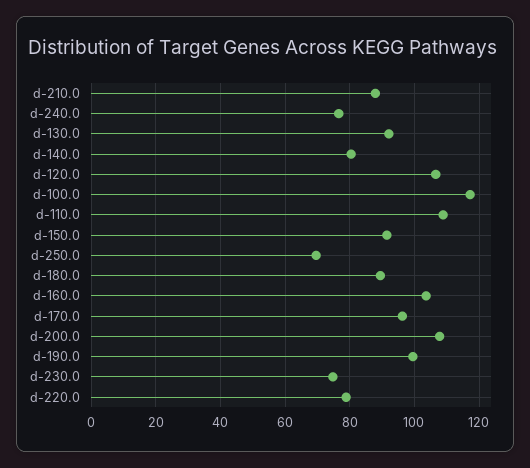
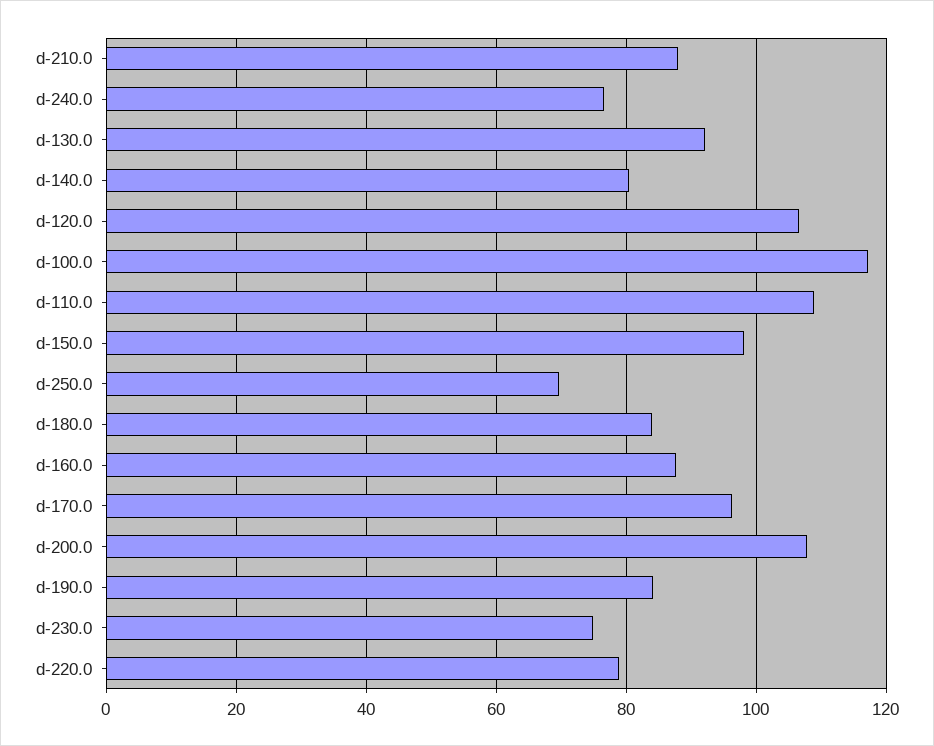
  {
    "d-210.0": 88,
    "d-240.0": 76,
    "d-130.0": 92,
    "d-140.0": 80,
    "d-120.0": 106,
    "d-100.0": 118,
    "d-110.0": 108,
-   "d-150.0": 92,
+   "d-150.0": 98,
    "d-250.0": 70,
-   "d-180.0": 90,
+   "d-180.0": 84,
-   "d-160.0": 104,
+   "d-160.0": 88,
    "d-170.0": 96,
    "d-200.0": 108,
-   "d-190.0": 100,
+   "d-190.0": 84,
    "d-230.0": 74,
    "d-220.0": 78
  }

